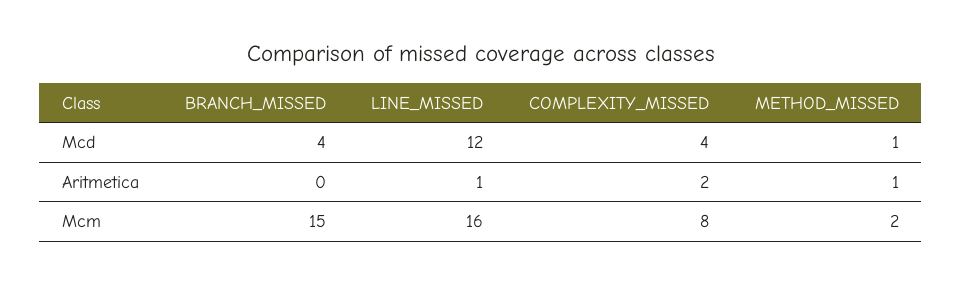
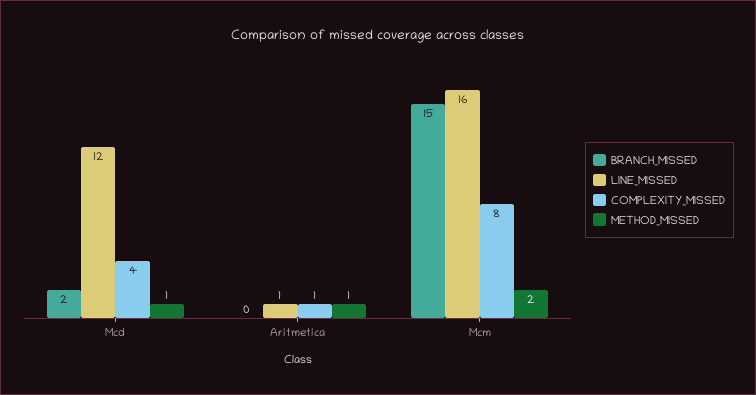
  {
    "BRANCH_MISSED": {
-     "Mcd": 4,
+     "Mcd": 2,
      "Aritmetica": 0,
      "Mcm": 15
    },
    "LINE_MISSED": {
      "Mcd": 12,
      "Aritmetica": 1,
      "Mcm": 16
    },
    "COMPLEXITY_MISSED": {
      "Mcd": 4,
-     "Aritmetica": 2,
+     "Aritmetica": 1,
      "Mcm": 8
    },
    "METHOD_MISSED": {
      "Mcd": 1,
      "Aritmetica": 1,
      "Mcm": 2
    }
  }

